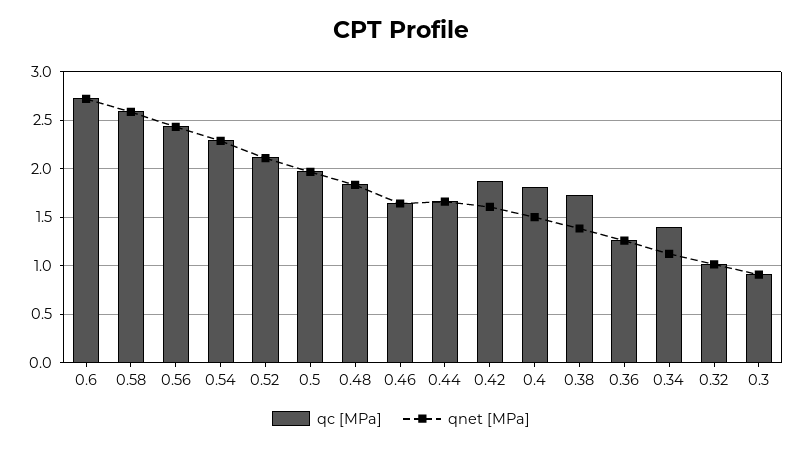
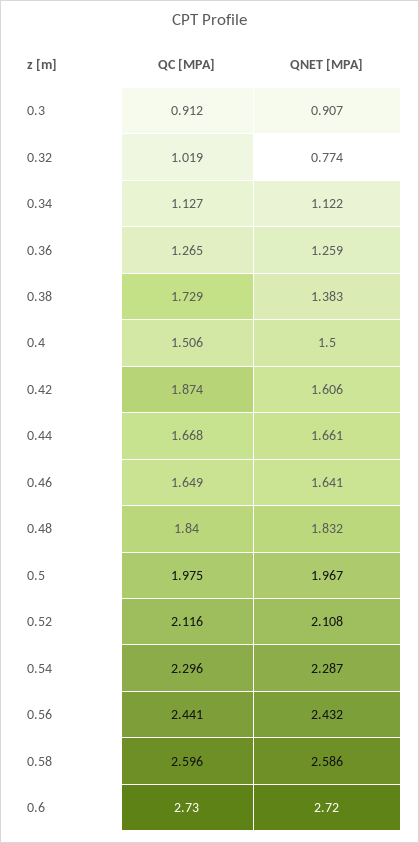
  {
    "qc [MPa]": {
      "0.6": 2.73,
      "0.58": 2.596,
      "0.56": 2.441,
      "0.54": 2.296,
      "0.52": 2.116,
      "0.5": 1.975,
      "0.48": 1.84,
      "0.46": 1.649,
      "0.44": 1.668,
      "0.42": 1.874,
-     "0.4": 1.8,
+     "0.4": 1.506,
      "0.38": 1.729,
      "0.36": 1.265,
-     "0.34": 1.4,
+     "0.34": 1.127,
      "0.32": 1.019,
      "0.3": 0.912
    },
    "qnet [MPa]": {
      "0.6": 2.72,
      "0.58": 2.586,
      "0.56": 2.432,
      "0.54": 2.287,
      "0.52": 2.108,
      "0.5": 1.967,
      "0.48": 1.832,
      "0.46": 1.641,
      "0.44": 1.661,
      "0.42": 1.606,
      "0.4": 1.5,
      "0.38": 1.383,
      "0.36": 1.259,
      "0.34": 1.122,
-     "0.32": 1,
+     "0.32": 0.774,
      "0.3": 0.907
    }
  }

